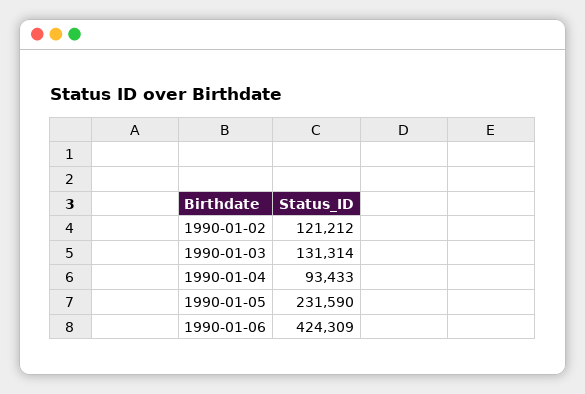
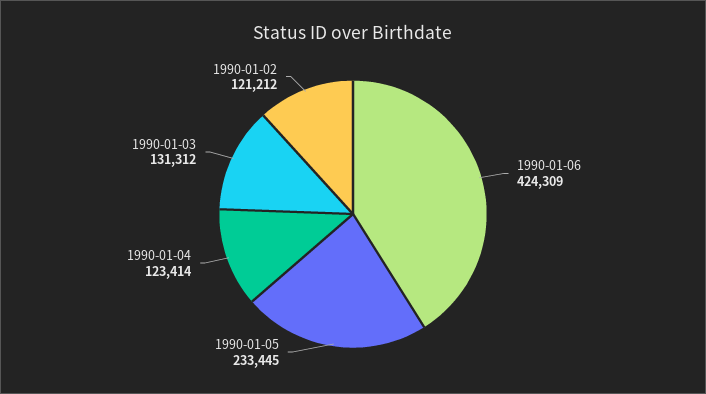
  {
    "1990-01-02": 121212,
-   "1990-01-03": 131314,
+   "1990-01-03": 131312,
-   "1990-01-04": 93433,
+   "1990-01-04": 123414,
-   "1990-01-05": 231590,
+   "1990-01-05": 233445,
    "1990-01-06": 424309
  }

